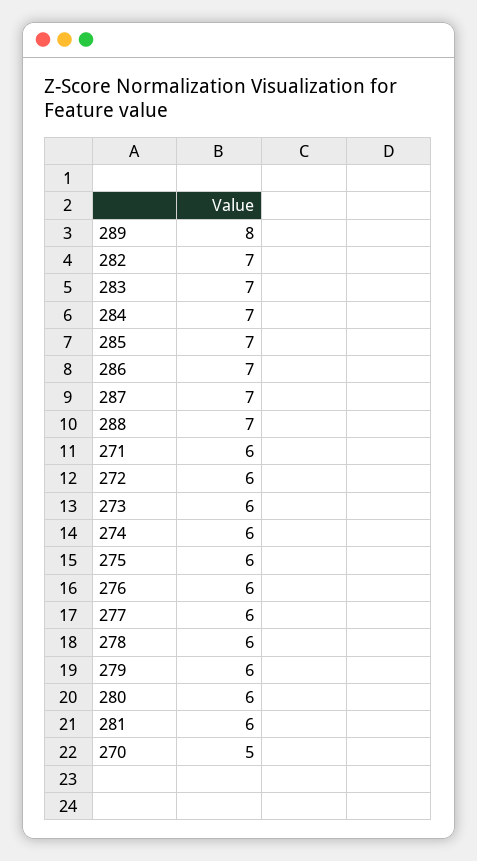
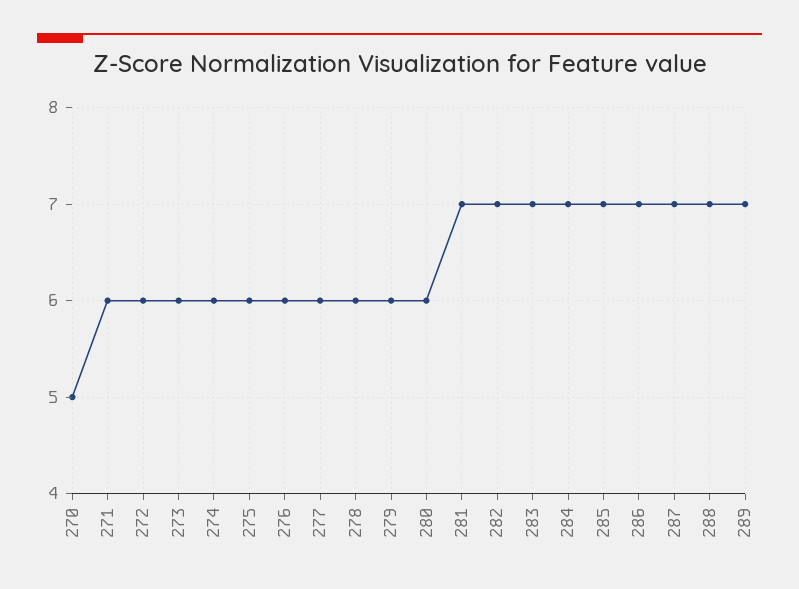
  {
-   "289": 8,
+   "289": 7,
    "282": 7,
    "283": 7,
    "284": 7,
    "285": 7,
    "286": 7,
    "287": 7,
    "288": 7,
    "271": 6,
    "272": 6,
    "273": 6,
    "274": 6,
    "275": 6,
    "276": 6,
    "277": 6,
    "278": 6,
    "279": 6,
    "280": 6,
-   "281": 6,
+   "281": 7,
    "270": 5
  }

